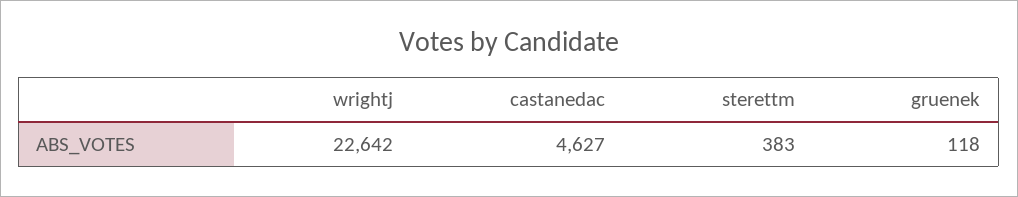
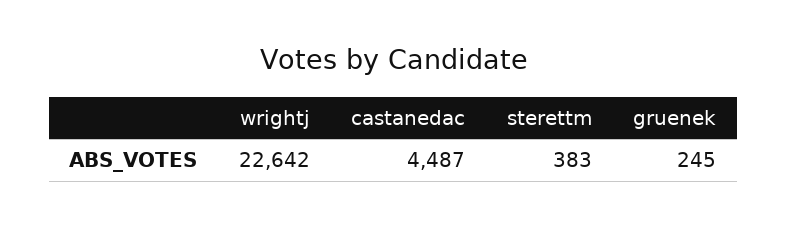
  {
    "wrightj": 22642,
-   "castanedac": 4627,
+   "castanedac": 4487,
    "sterettm": 383,
-   "gruenek": 118
+   "gruenek": 245
  }

